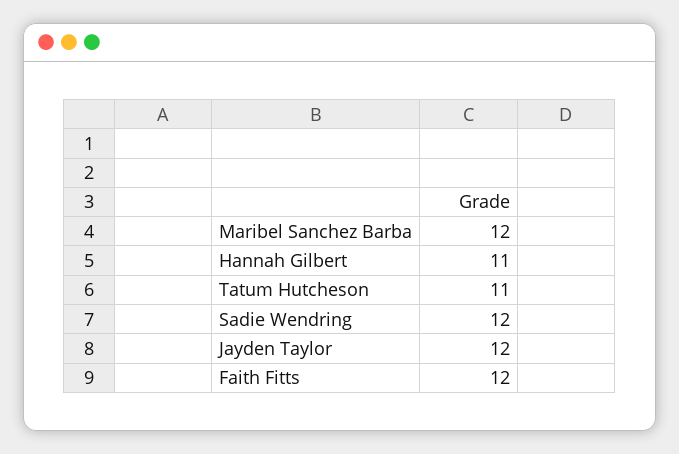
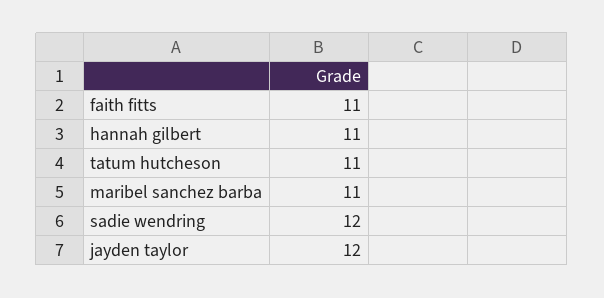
  {
-   "Maribel Sanchez Barba": 12,
+   "Maribel Sanchez Barba": 11,
    "Hannah Gilbert": 11,
    "Tatum Hutcheson": 11,
    "Sadie Wendring": 12,
    "Jayden Taylor": 12,
-   "Faith Fitts": 12
+   "Faith Fitts": 11
  }

